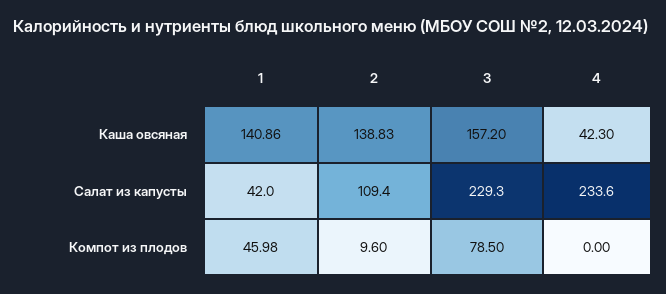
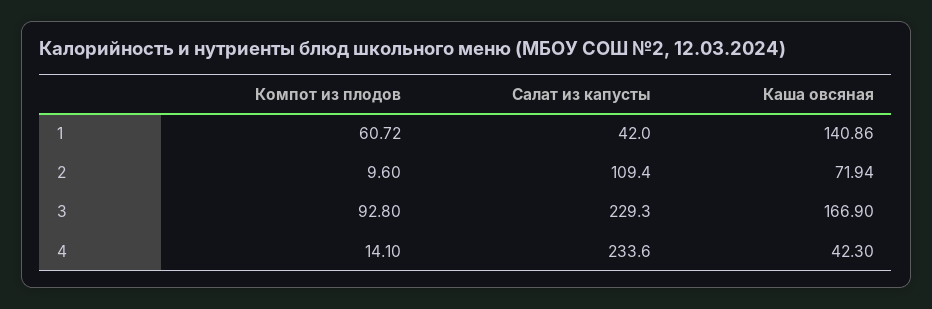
  {
    "1": {
      "Каша овсяная": 140.86,
      "Салат из капусты": 42,
-     "Компот из плодов": 45.98
+     "Компот из плодов": 60.72
    },
    "2": {
-     "Каша овсяная": 138.83,
+     "Каша овсяная": 71.94,
      "Салат из капусты": 109.4,
      "Компот из плодов": 9.6
    },
    "3": {
-     "Каша овсяная": 157.2,
+     "Каша овсяная": 166.9,
      "Салат из капусты": 229.3,
-     "Компот из плодов": 78.5
+     "Компот из плодов": 92.8
    },
    "4": {
      "Каша овсяная": 42.3,
      "Салат из капусты": 233.6,
-     "Компот из плодов": 0
+     "Компот из плодов": 14.1
    }
  }

